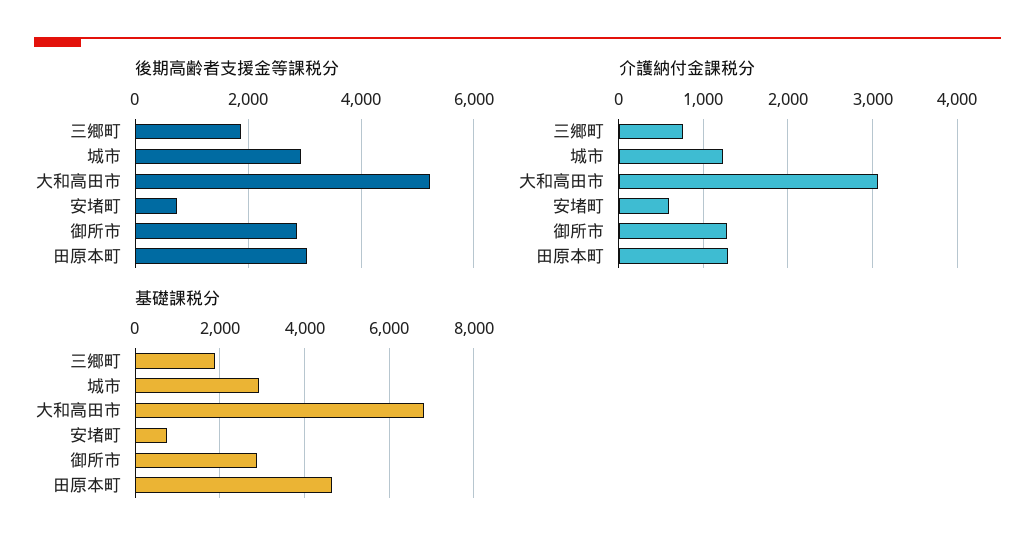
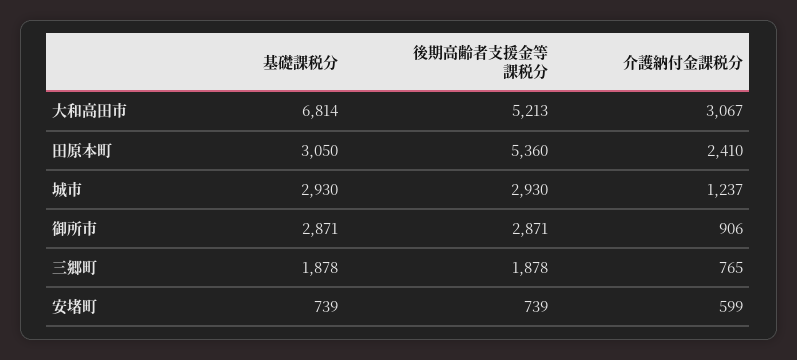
  {
    "後期高齢者支援金等課税分": {
      "三郷町": 1878,
      "城市": 2930,
      "大和高田市": 5213,
      "安堵町": 739,
      "御所市": 2871,
-     "田原本町": 3000
+     "田原本町": 5360
    },
    "介護納付金課税分": {
      "三郷町": 765,
      "城市": 1237,
      "大和高田市": 3067,
      "安堵町": 599,
-     "御所市": 1300,
+     "御所市": 906,
-     "田原本町": 1300
+     "田原本町": 2410
    },
    "基礎課税分": {
      "三郷町": 1878,
      "城市": 2930,
      "大和高田市": 6814,
      "安堵町": 739,
      "御所市": 2871,
-     "田原本町": 4600
+     "田原本町": 3050
    }
  }

